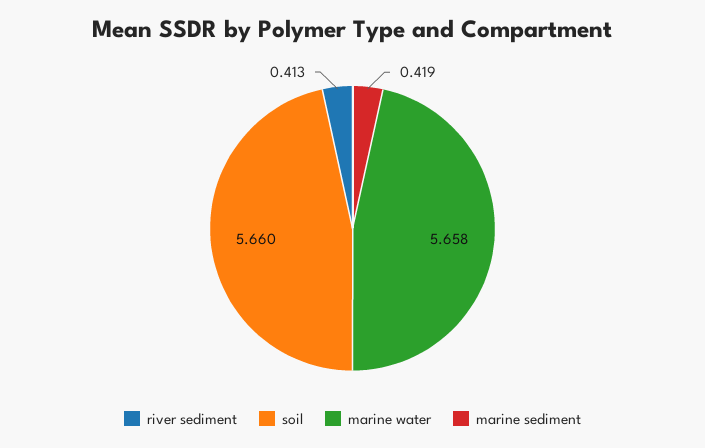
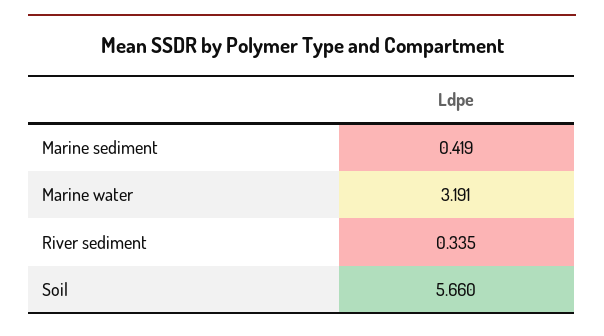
  {
-   "river sediment": 0.413,
+   "river sediment": 0.335,
    "soil": 5.66,
-   "marine water": 5.658,
+   "marine water": 3.191,
    "marine sediment": 0.419
  }

